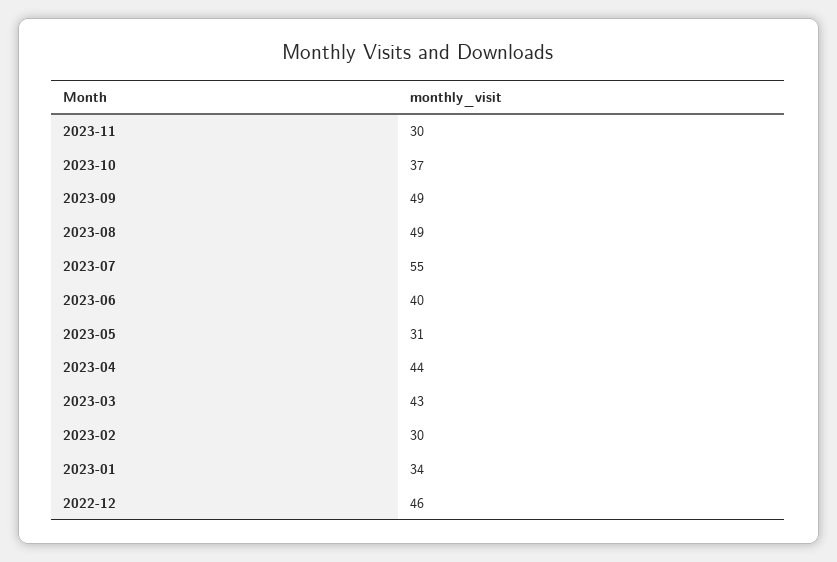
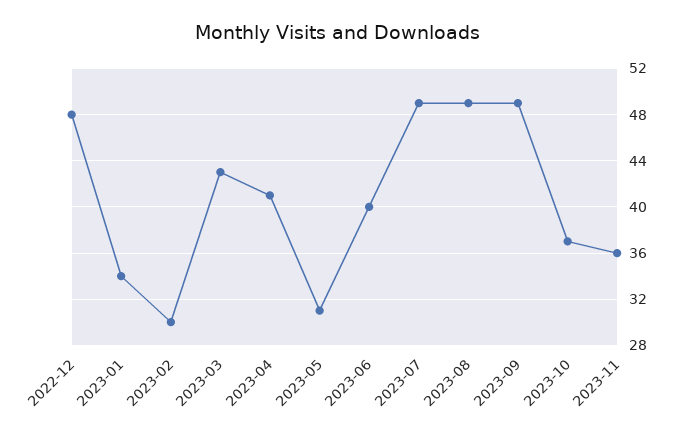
  {
-   "2023-11": 30,
+   "2023-11": 36,
    "2023-10": 37,
    "2023-09": 49,
    "2023-08": 49,
-   "2023-07": 55,
+   "2023-07": 49,
    "2023-06": 40,
    "2023-05": 31,
-   "2023-04": 44,
+   "2023-04": 41,
    "2023-03": 43,
    "2023-02": 30,
    "2023-01": 34,
-   "2022-12": 46
+   "2022-12": 48
  }

